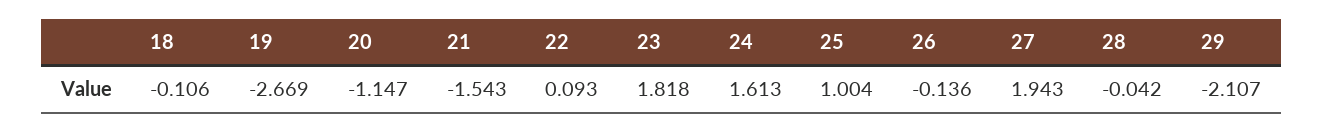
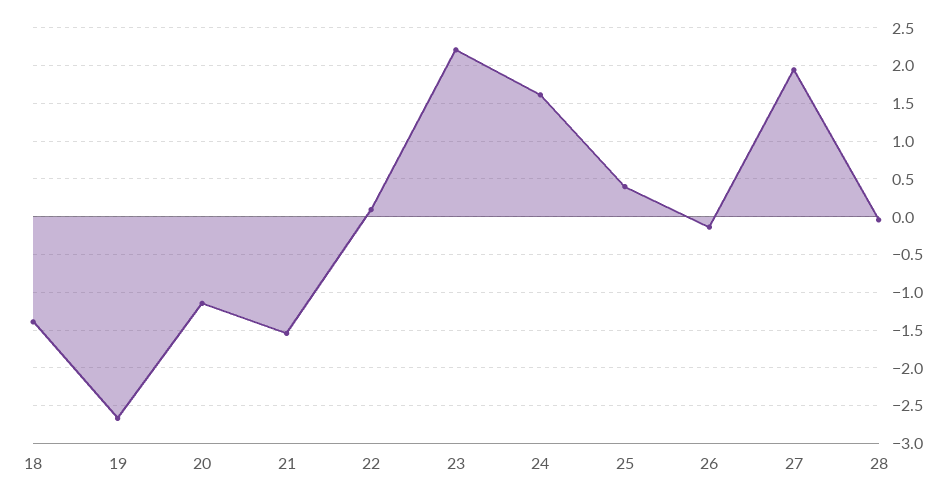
  {
-   "18": -0.106,
+   "18": -1.4,
    "19": -2.669,
    "20": -1.147,
    "21": -1.543,
    "22": 0.093,
-   "23": 1.818,
+   "23": 2.2,
    "24": 1.613,
-   "25": 1.004,
+   "25": 0.4,
    "26": -0.136,
    "27": 1.943,
-   "28": -0.042,
+   "28": -0.042
-   "29": -2.107
  }

